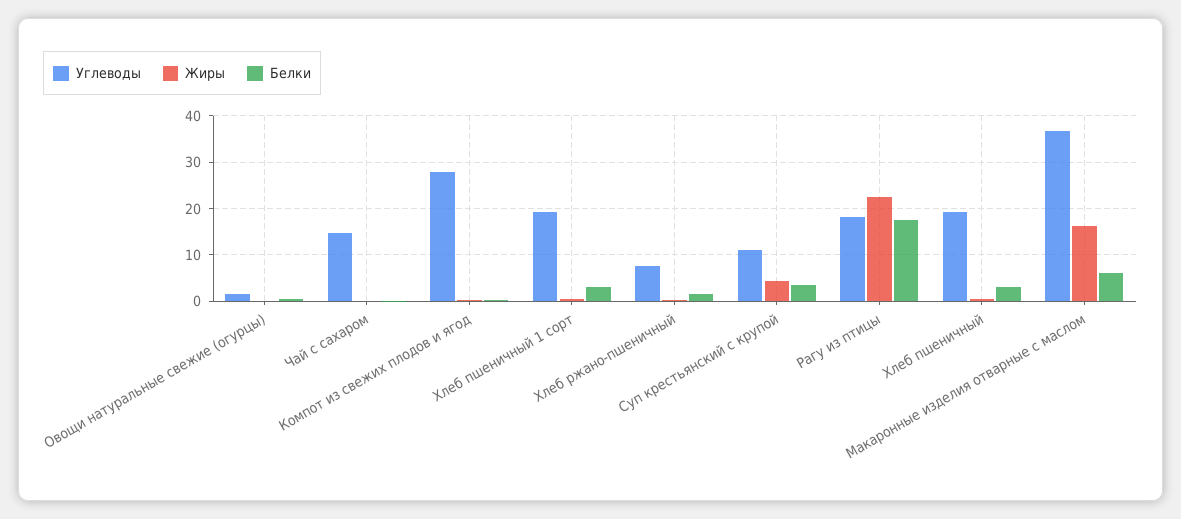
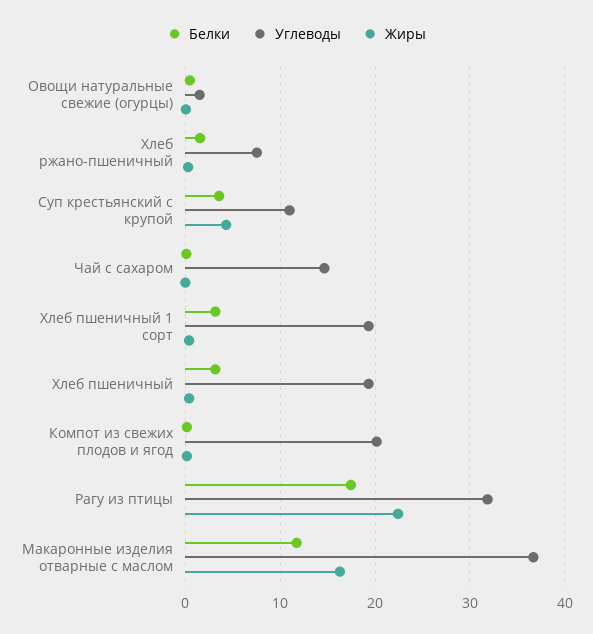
  {
    "Углеводы": {
      "Овощи натуральные свежие (огурцы)": 2,
      "Чай с сахаром": 15,
-     "Компот из свежих плодов и ягод": 28,
+     "Компот из свежих плодов и ягод": 20,
      "Хлеб пшеничный 1 сорт": 19,
      "Хлеб ржано-пшеничный": 8,
      "Суп крестьянский с крупой": 11,
-     "Рагу из птицы": 18,
+     "Рагу из птицы": 32,
      "Хлеб пшеничный": 19,
      "Макаронные изделия отварные с маслом": 37
    },
    "Жиры": {
      "Овощи натуральные свежие (огурцы)": 0,
      "Чай с сахаром": 0,
      "Компот из свежих плодов и ягод": 0,
      "Хлеб пшеничный 1 сорт": 0,
      "Хлеб ржано-пшеничный": 0,
      "Суп крестьянский с крупой": 4,
      "Рагу из птицы": 22,
      "Хлеб пшеничный": 0,
      "Макаронные изделия отварные с маслом": 16
    },
    "Белки": {
      "Овощи натуральные свежие (огурцы)": 0,
      "Чай с сахаром": 0,
      "Компот из свежих плодов и ягод": 0,
      "Хлеб пшеничный 1 сорт": 3,
      "Хлеб ржано-пшеничный": 2,
      "Суп крестьянский с крупой": 4,
      "Рагу из птицы": 17,
      "Хлеб пшеничный": 3,
-     "Макаронные изделия отварные с маслом": 6
+     "Макаронные изделия отварные с маслом": 12
    }
  }

